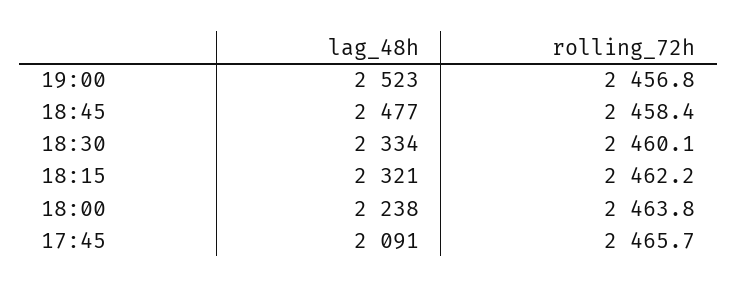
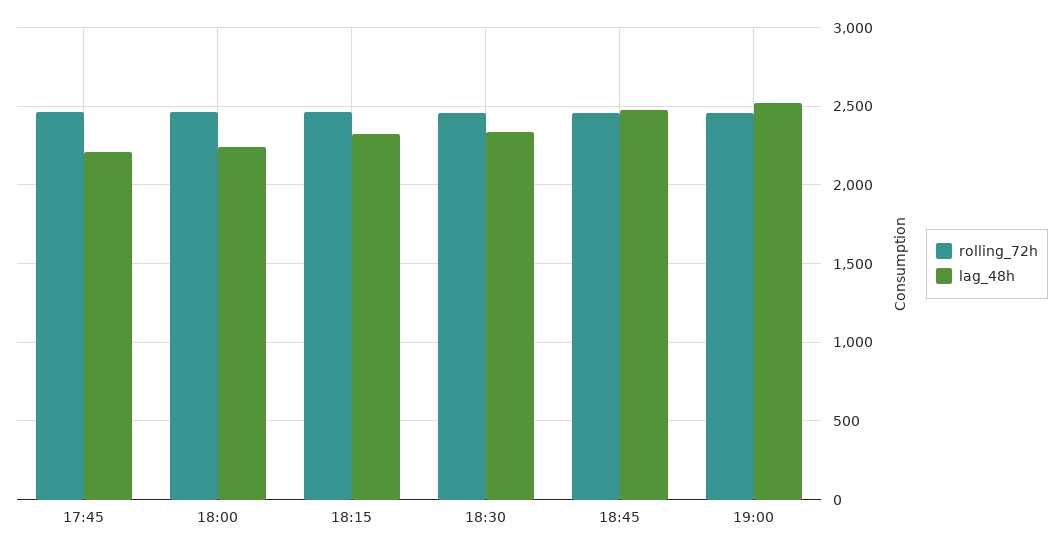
  {
    "lag_48h": {
      "19:00": 2523,
      "18:45": 2477,
      "18:30": 2334,
      "18:15": 2321,
      "18:00": 2238,
-     "17:45": 2091
+     "17:45": 2200
    },
    "rolling_72h": {
      "19:00": 2456.8,
      "18:45": 2458.4,
      "18:30": 2460.1,
      "18:15": 2462.2,
      "18:00": 2463.8,
      "17:45": 2465.7
    }
  }

